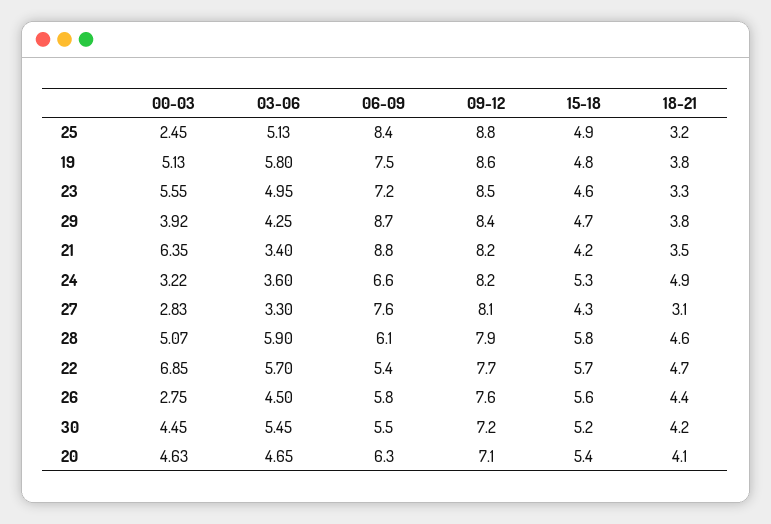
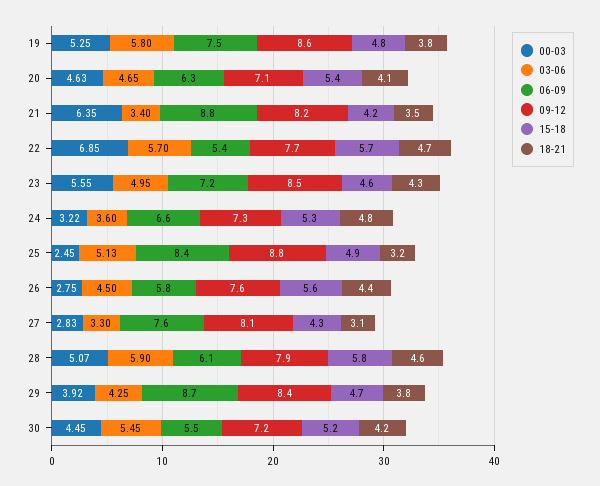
  {
    "00-03": {
      "25": 2.45,
-     "19": 5.13,
+     "19": 5.25,
      "23": 5.55,
      "29": 3.92,
      "21": 6.35,
      "24": 3.22,
      "27": 2.83,
      "28": 5.07,
      "22": 6.85,
      "26": 2.75,
      "30": 4.45,
      "20": 4.63
    },
    "03-06": {
      "25": 5.13,
      "19": 5.8,
      "23": 4.95,
      "29": 4.25,
      "21": 3.4,
      "24": 3.6,
      "27": 3.3,
      "28": 5.9,
      "22": 5.7,
      "26": 4.5,
      "30": 5.45,
      "20": 4.65
    },
    "06-09": {
      "25": 8.4,
      "19": 7.5,
      "23": 7.2,
      "29": 8.7,
      "21": 8.8,
      "24": 6.6,
      "27": 7.6,
      "28": 6.1,
      "22": 5.4,
      "26": 5.8,
      "30": 5.5,
      "20": 6.3
    },
    "09-12": {
      "25": 8.8,
      "19": 8.6,
      "23": 8.5,
      "29": 8.4,
      "21": 8.2,
-     "24": 8.2,
+     "24": 7.3,
      "27": 8.1,
      "28": 7.9,
      "22": 7.7,
      "26": 7.6,
      "30": 7.2,
      "20": 7.1
    },
    "15-18": {
      "25": 4.9,
      "19": 4.8,
      "23": 4.6,
      "29": 4.7,
      "21": 4.2,
      "24": 5.3,
      "27": 4.3,
      "28": 5.8,
      "22": 5.7,
      "26": 5.6,
      "30": 5.2,
      "20": 5.4
    },
    "18-21": {
      "25": 3.2,
      "19": 3.8,
-     "23": 3.3,
+     "23": 4.3,
      "29": 3.8,
      "21": 3.5,
-     "24": 4.9,
+     "24": 4.8,
      "27": 3.1,
      "28": 4.6,
      "22": 4.7,
      "26": 4.4,
      "30": 4.2,
      "20": 4.1
    }
  }

